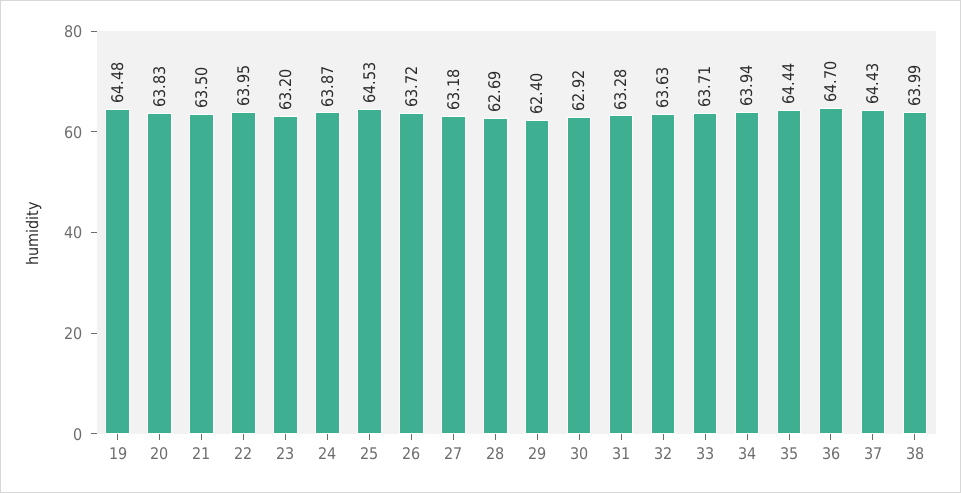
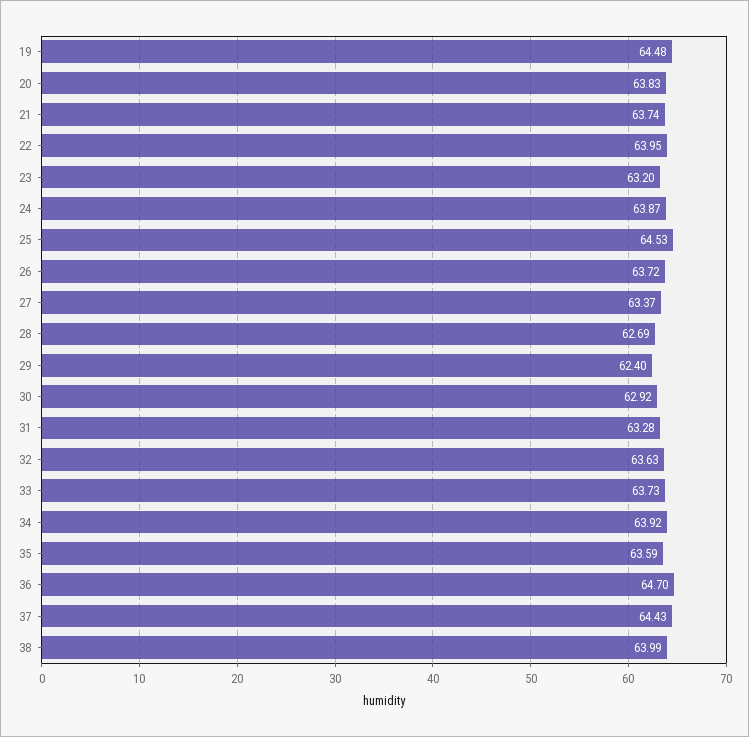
  {
    "19": 64.48,
    "20": 63.83,
-   "21": 63.5,
+   "21": 63.74,
    "22": 63.95,
    "23": 63.2,
    "24": 63.87,
    "25": 64.53,
    "26": 63.72,
-   "27": 63.18,
+   "27": 63.37,
    "28": 62.69,
    "29": 62.4,
    "30": 62.92,
    "31": 63.28,
    "32": 63.63,
-   "33": 63.71,
+   "33": 63.73,
-   "34": 63.94,
+   "34": 63.92,
-   "35": 64.44,
+   "35": 63.59,
    "36": 64.7,
    "37": 64.43,
    "38": 63.99
  }

